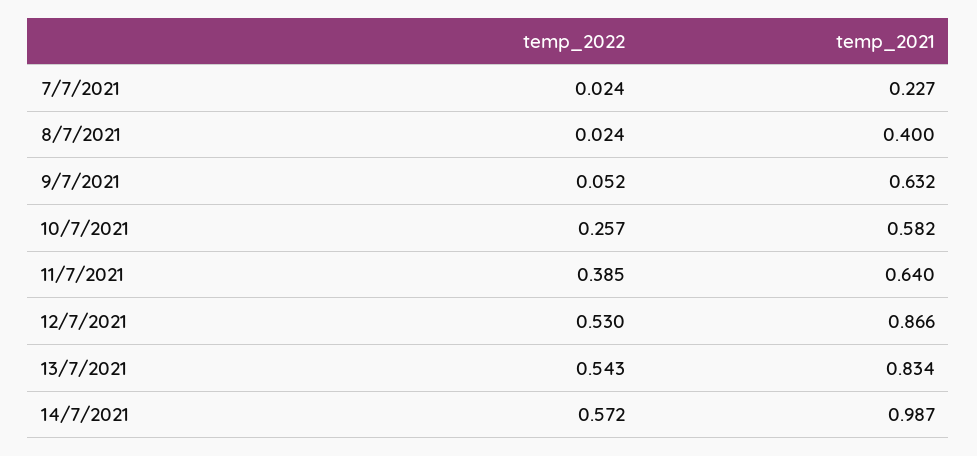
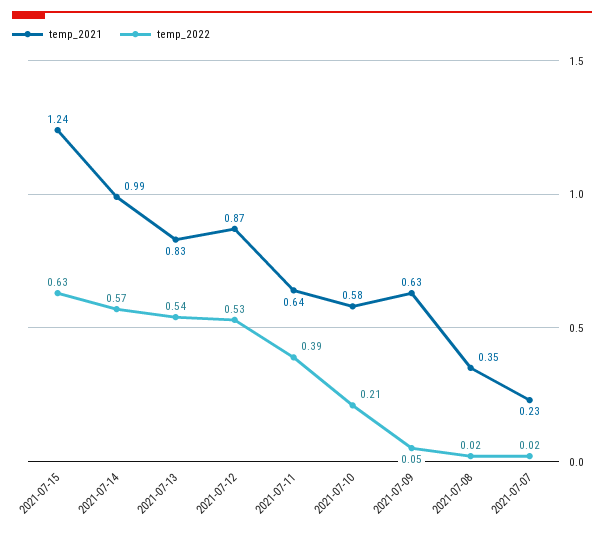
  {
    "temp_2022": {
      "7/7/2021": 0.024,
      "8/7/2021": 0.024,
      "9/7/2021": 0.052,
-     "10/7/2021": 0.257,
+     "10/7/2021": 0.21,
      "11/7/2021": 0.385,
      "12/7/2021": 0.53,
      "13/7/2021": 0.543,
-     "14/7/2021": 0.572
+     "14/7/2021": 0.572,
+     "2021-07-15": 0.63
    },
    "temp_2021": {
      "7/7/2021": 0.227,
-     "8/7/2021": 0.4,
+     "8/7/2021": 0.35,
      "9/7/2021": 0.632,
      "10/7/2021": 0.582,
      "11/7/2021": 0.64,
      "12/7/2021": 0.866,
      "13/7/2021": 0.834,
-     "14/7/2021": 0.987
+     "14/7/2021": 0.987,
+     "2021-07-15": 1.24
    }
  }

